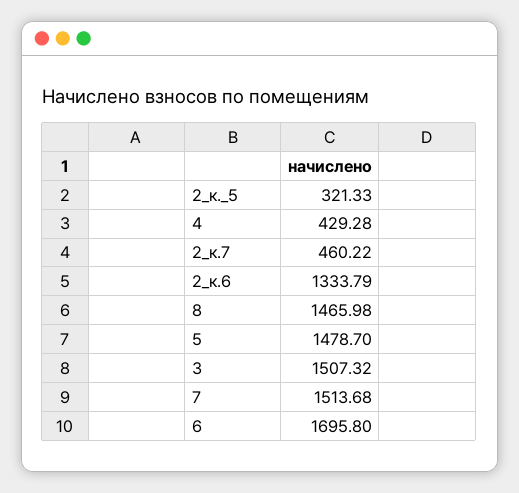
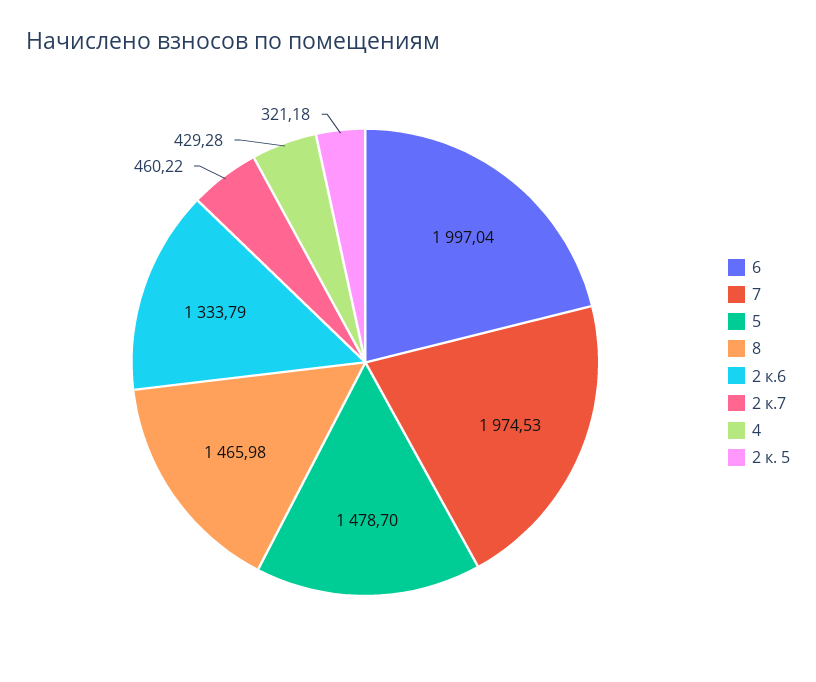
  {
-   "2_к._5": 321.33,
+   "2_к._5": 321.18,
    "4": 429.28,
    "2_к.7": 460.22,
    "2_к.6": 1333.79,
    "8": 1465.98,
    "5": 1478.7,
-   "3": 1507.32,
-   "7": 1513.68,
+   "7": 1974.53,
-   "6": 1695.8
+   "6": 1997.04
  }

